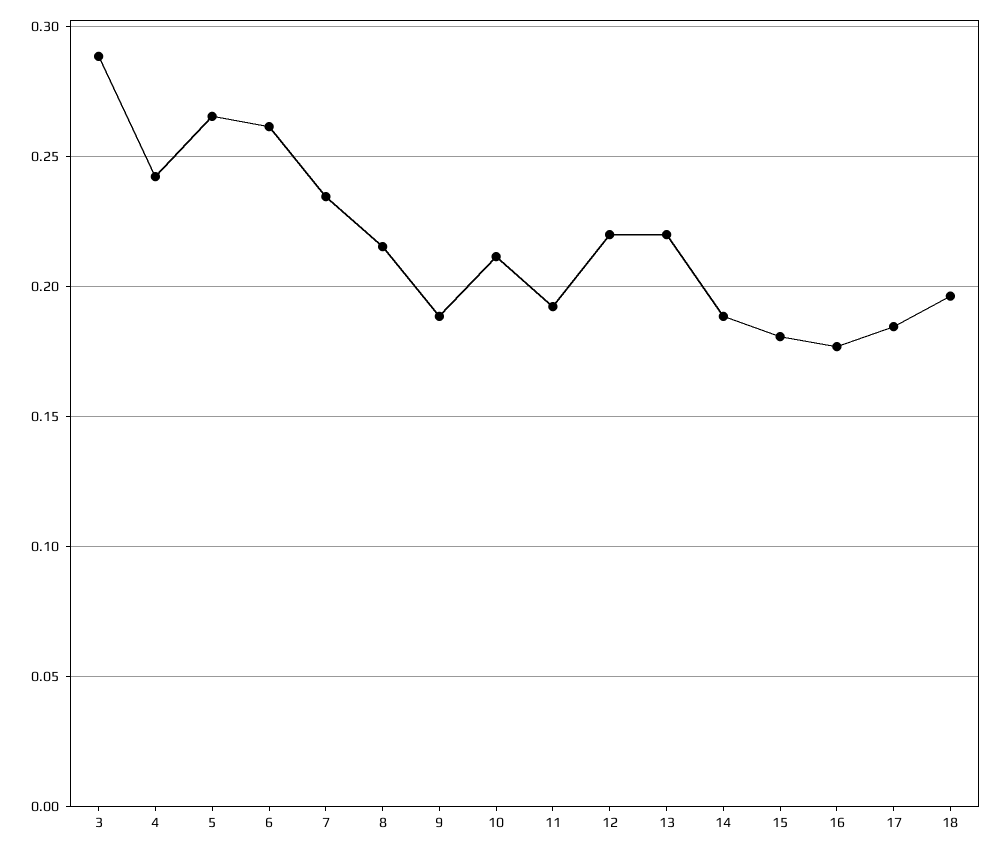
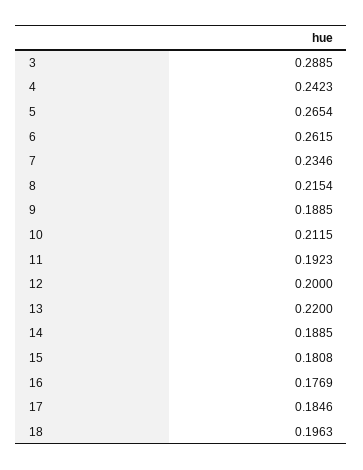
  {
    "3": 0.2885,
    "4": 0.2423,
    "5": 0.2654,
    "6": 0.2615,
    "7": 0.2346,
    "8": 0.2154,
    "9": 0.1885,
    "10": 0.2115,
    "11": 0.1923,
-   "12": 0.22,
+   "12": 0.2,
    "13": 0.22,
    "14": 0.1885,
    "15": 0.1808,
    "16": 0.1769,
    "17": 0.1846,
    "18": 0.1963
  }

